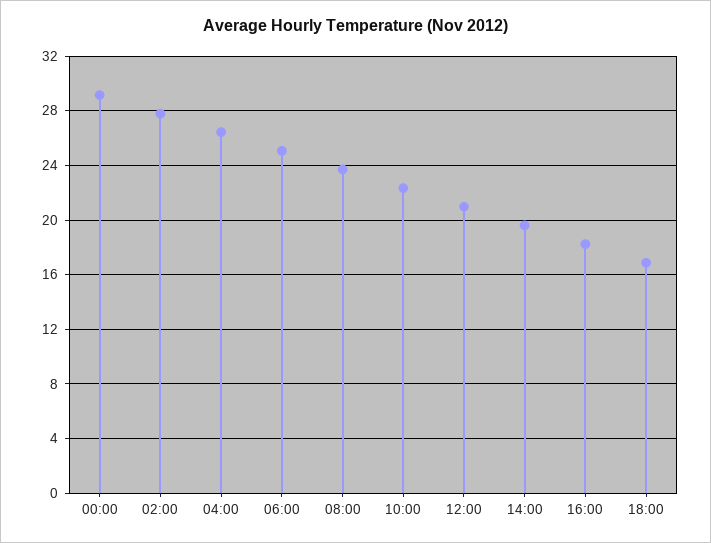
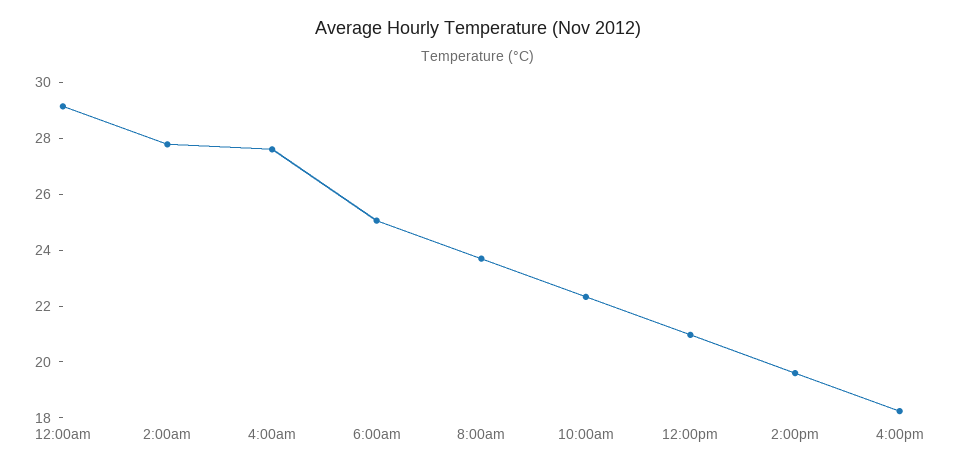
  {
    "00:00": 29,
    "02:00": 28,
-   "04:00": 26.5,
+   "04:00": 27.5,
    "06:00": 25,
    "08:00": 23.5,
    "10:00": 22.5,
    "12:00": 21,
    "14:00": 19.5,
-   "16:00": 18,
+   "16:00": 18
-   "18:00": 17
  }

